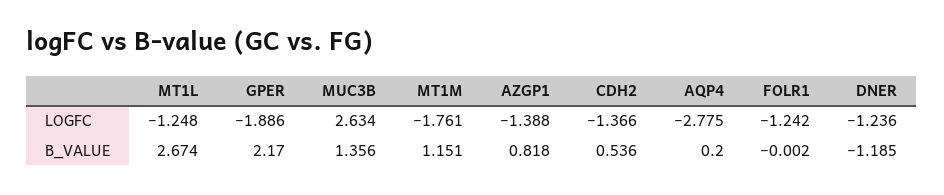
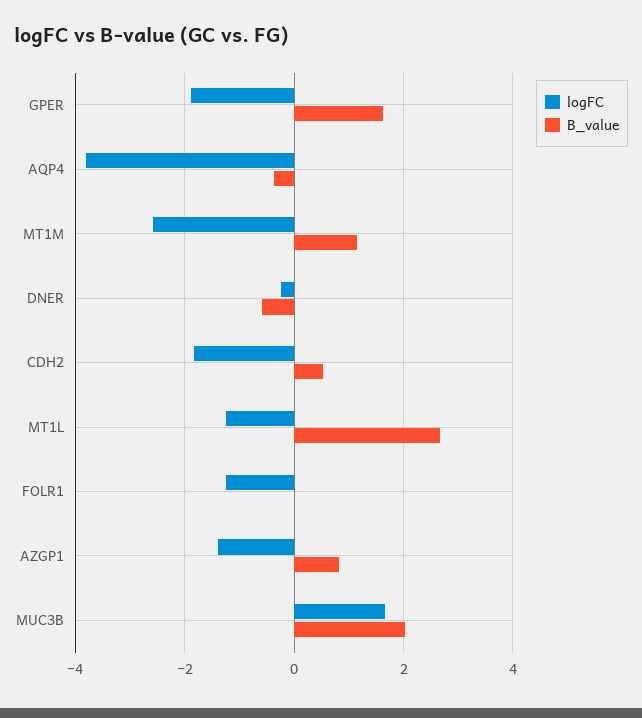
  {
    "LOGFC": {
      "MT1L": -1.248,
      "GPER": -1.886,
-     "MUC3B": 2.634,
+     "MUC3B": 1.6,
-     "MT1M": -1.761,
+     "MT1M": -2.6,
      "AZGP1": -1.388,
-     "CDH2": -1.366,
+     "CDH2": -1.8,
-     "AQP4": -2.775,
+     "AQP4": -3.8,
      "FOLR1": -1.242,
-     "DNER": -1.236
+     "DNER": -0.2
    },
    "B_VALUE": {
      "MT1L": 2.674,
-     "GPER": 2.17,
+     "GPER": 1.6,
-     "MUC3B": 1.356,
+     "MUC3B": 2,
      "MT1M": 1.151,
      "AZGP1": 0.818,
      "CDH2": 0.536,
-     "AQP4": 0.2,
+     "AQP4": -0.4,
      "FOLR1": -0.002,
-     "DNER": -1.185
+     "DNER": -0.6
    }
  }

